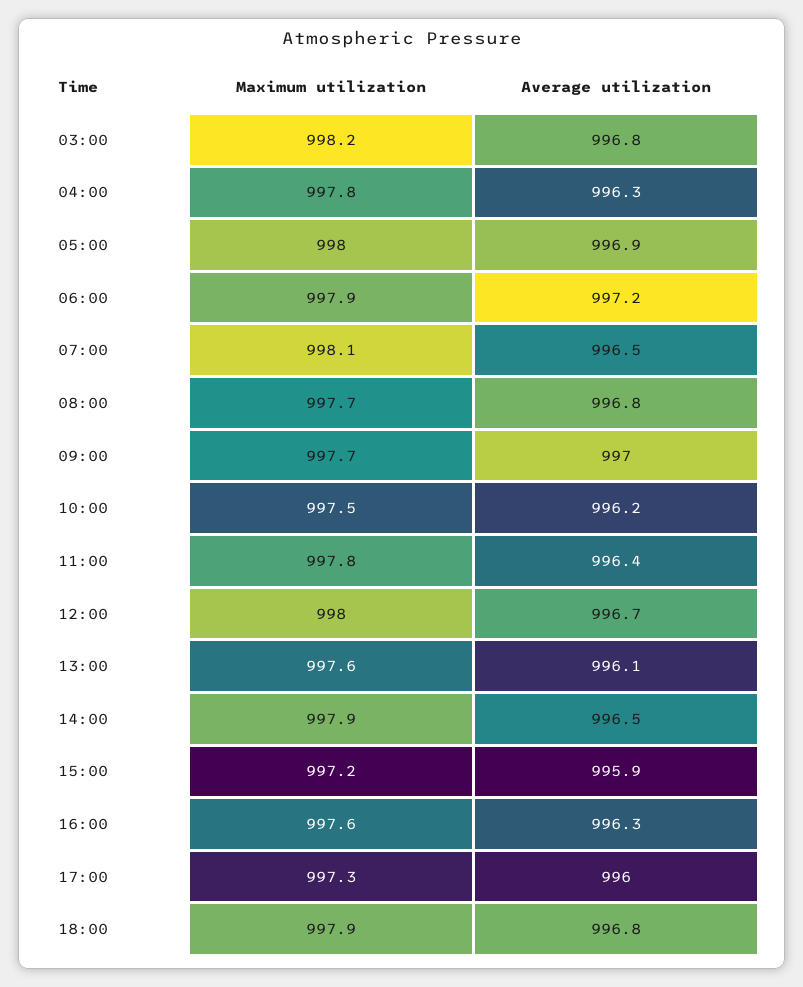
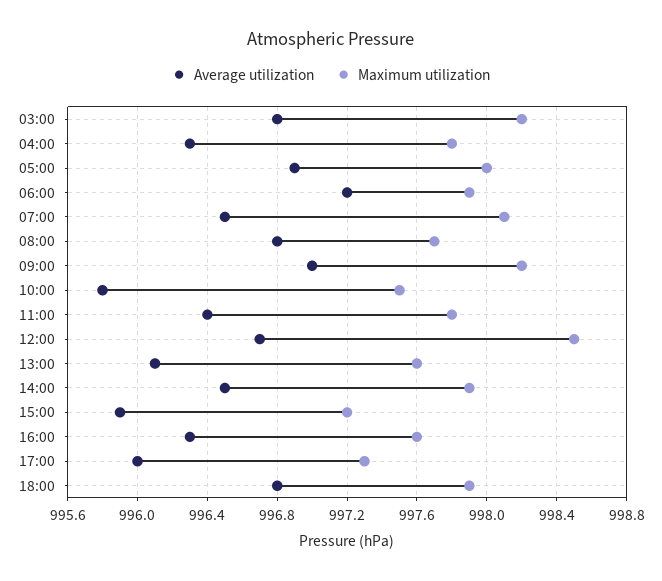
  {
    "Maximum utilization": {
      "03:00": 998.2,
      "04:00": 997.8,
      "05:00": 998,
      "06:00": 997.9,
      "07:00": 998.1,
      "08:00": 997.7,
-     "09:00": 997.7,
+     "09:00": 998.2,
      "10:00": 997.5,
      "11:00": 997.8,
-     "12:00": 998,
+     "12:00": 998.5,
      "13:00": 997.6,
      "14:00": 997.9,
      "15:00": 997.2,
      "16:00": 997.6,
      "17:00": 997.3,
      "18:00": 997.9
    },
    "Average utilization": {
      "03:00": 996.8,
      "04:00": 996.3,
      "05:00": 996.9,
      "06:00": 997.2,
      "07:00": 996.5,
      "08:00": 996.8,
      "09:00": 997,
-     "10:00": 996.2,
+     "10:00": 995.8,
      "11:00": 996.4,
      "12:00": 996.7,
      "13:00": 996.1,
      "14:00": 996.5,
      "15:00": 995.9,
      "16:00": 996.3,
      "17:00": 996,
      "18:00": 996.8
    }
  }

